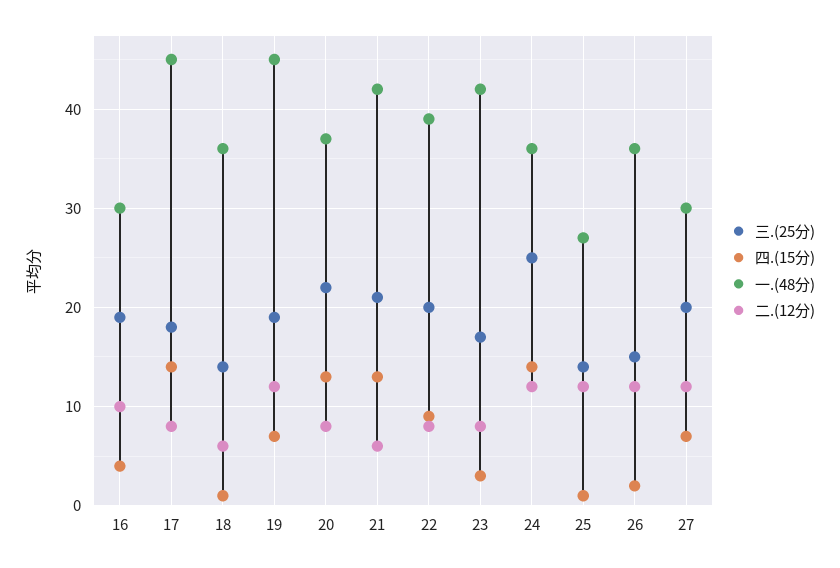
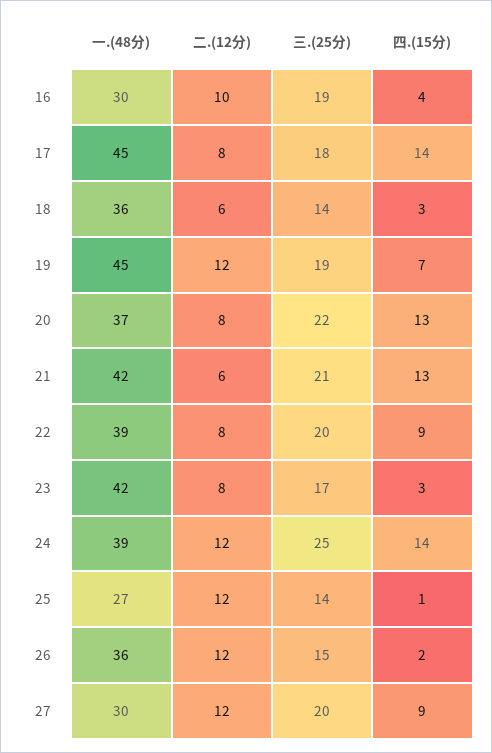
  {
    "三.(25分)": {
      "16": 19,
      "17": 18,
      "18": 14,
      "19": 19,
      "20": 22,
      "21": 21,
      "22": 20,
      "23": 17,
      "24": 25,
      "25": 14,
      "26": 15,
      "27": 20
    },
    "四.(15分)": {
      "16": 4,
      "17": 14,
-     "18": 1,
+     "18": 3,
      "19": 7,
      "20": 13,
      "21": 13,
      "22": 9,
      "23": 3,
      "24": 14,
      "25": 1,
      "26": 2,
-     "27": 7
+     "27": 9
    },
    "一.(48分)": {
      "16": 30,
      "17": 45,
      "18": 36,
      "19": 45,
      "20": 37,
      "21": 42,
      "22": 39,
      "23": 42,
-     "24": 36,
+     "24": 39,
      "25": 27,
      "26": 36,
      "27": 30
    },
    "二.(12分)": {
      "16": 10,
      "17": 8,
      "18": 6,
      "19": 12,
      "20": 8,
      "21": 6,
      "22": 8,
      "23": 8,
      "24": 12,
      "25": 12,
      "26": 12,
      "27": 12
    }
  }

